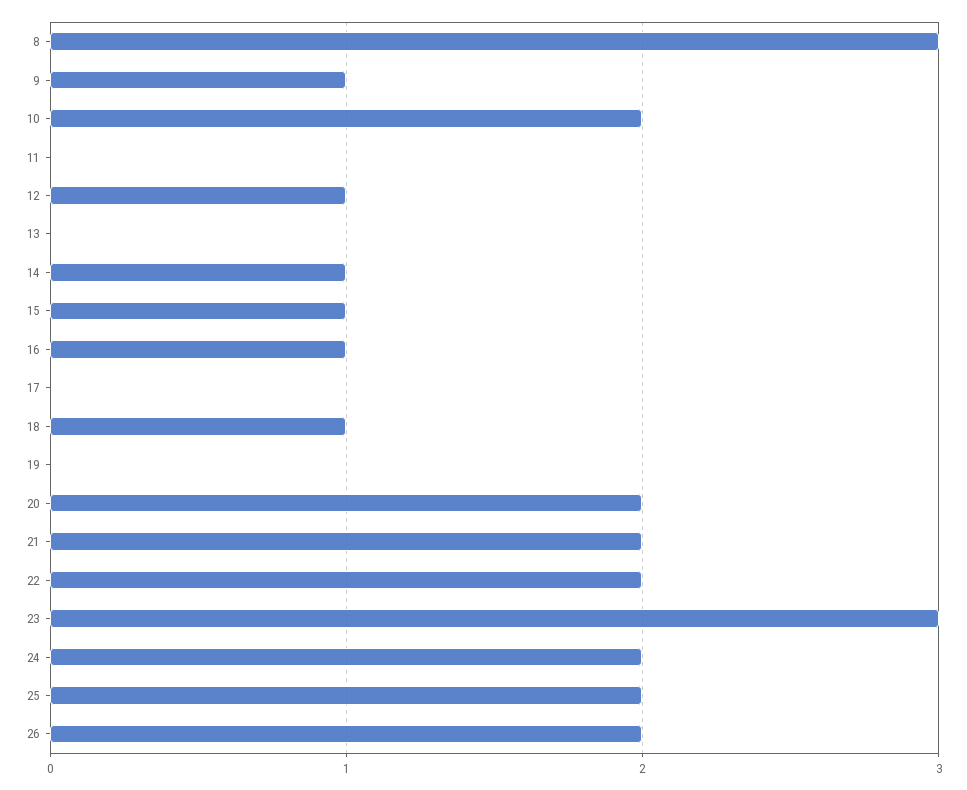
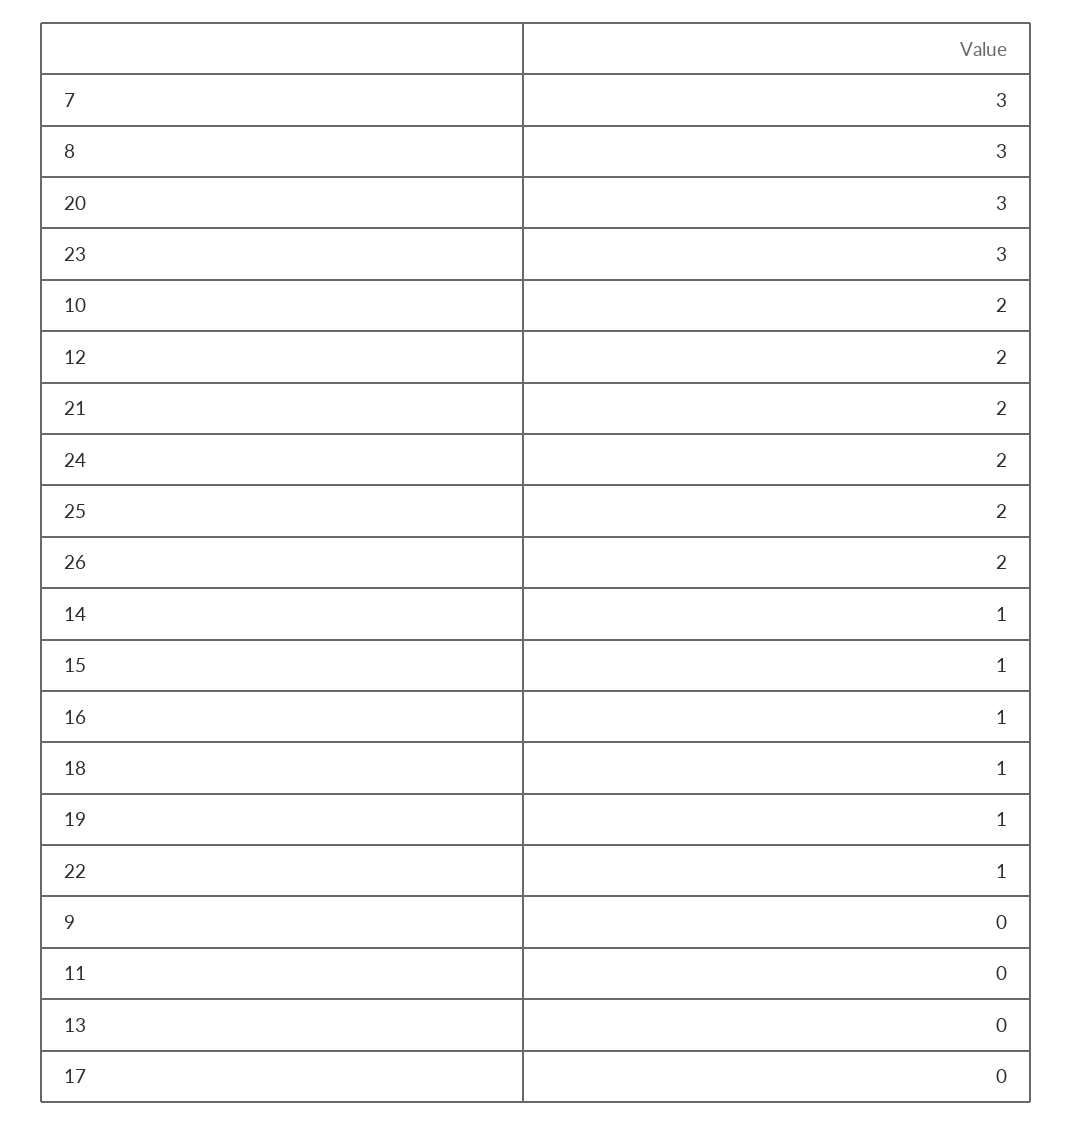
  {
    "8": 3,
-   "9": 1,
+   "9": 0,
    "10": 2,
    "11": 0,
-   "12": 1,
+   "12": 2,
    "13": 0,
    "14": 1,
    "15": 1,
    "16": 1,
    "17": 0,
    "18": 1,
-   "19": 0,
+   "19": 1,
-   "20": 2,
+   "20": 3,
    "21": 2,
-   "22": 2,
+   "22": 1,
    "23": 3,
    "24": 2,
    "25": 2,
-   "26": 2
+   "26": 2,
+   "7": 3
  }

